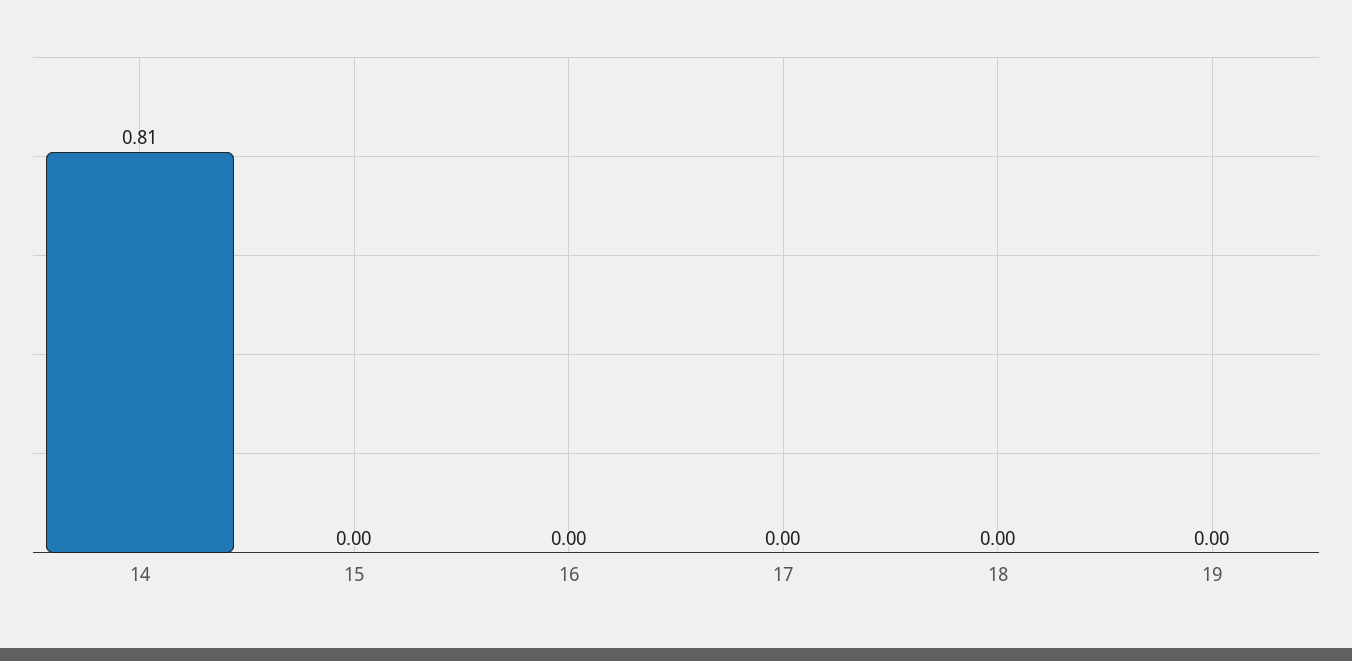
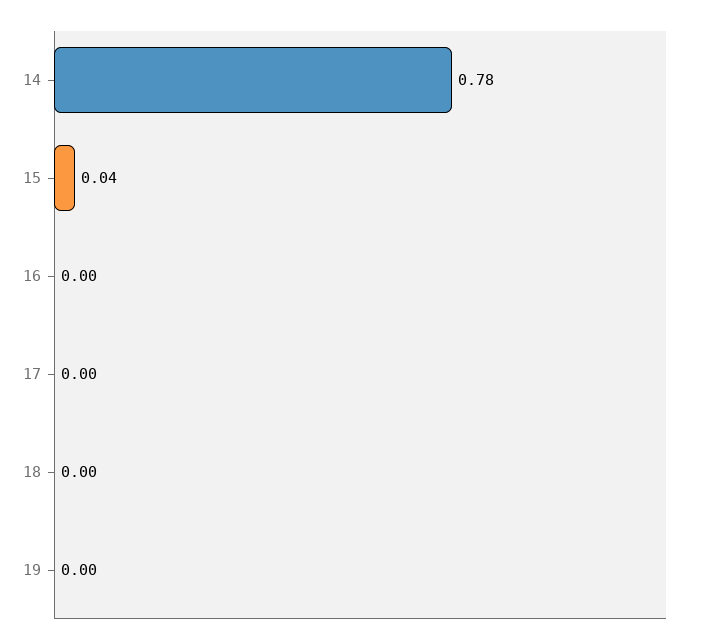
  {
-   "14": 0.81,
+   "14": 0.78,
-   "15": 0,
+   "15": 0.04,
    "16": 0,
    "17": 0,
    "18": 0,
    "19": 0
  }

